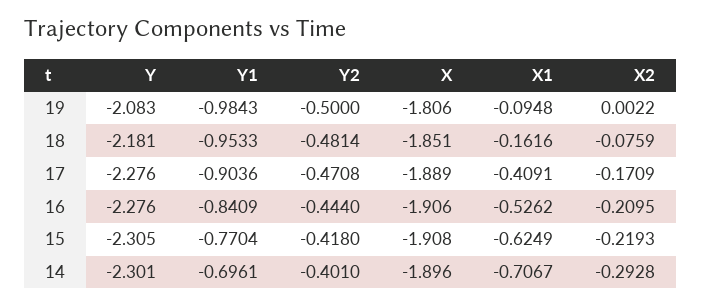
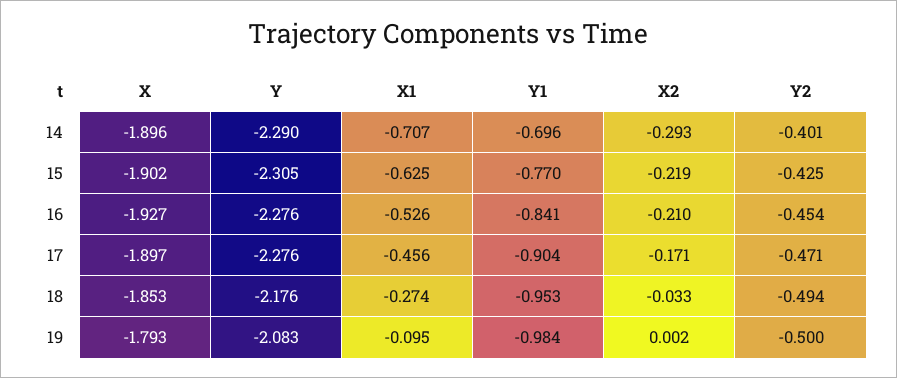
  {
    "Y": {
      "19": -2.083,
-     "18": -2.181,
+     "18": -2.176,
      "17": -2.276,
      "16": -2.276,
      "15": -2.305,
-     "14": -2.301
+     "14": -2.29
    },
    "Y1": {
      "19": -0.9843,
      "18": -0.9533,
      "17": -0.9036,
      "16": -0.8409,
      "15": -0.7704,
      "14": -0.6961
    },
    "Y2": {
      "19": -0.5,
-     "18": -0.4814,
+     "18": -0.494,
      "17": -0.4708,
-     "16": -0.444,
+     "16": -0.454,
-     "15": -0.418,
+     "15": -0.425,
      "14": -0.401
    },
    "X": {
-     "19": -1.806,
+     "19": -1.793,
-     "18": -1.851,
+     "18": -1.853,
-     "17": -1.889,
+     "17": -1.897,
-     "16": -1.906,
+     "16": -1.927,
-     "15": -1.908,
+     "15": -1.902,
      "14": -1.896
    },
    "X1": {
      "19": -0.0948,
-     "18": -0.1616,
+     "18": -0.274,
-     "17": -0.4091,
+     "17": -0.456,
      "16": -0.5262,
      "15": -0.6249,
      "14": -0.7067
    },
    "X2": {
      "19": 0.0022,
-     "18": -0.0759,
+     "18": -0.033,
      "17": -0.1709,
      "16": -0.2095,
      "15": -0.2193,
      "14": -0.2928
    }
  }

